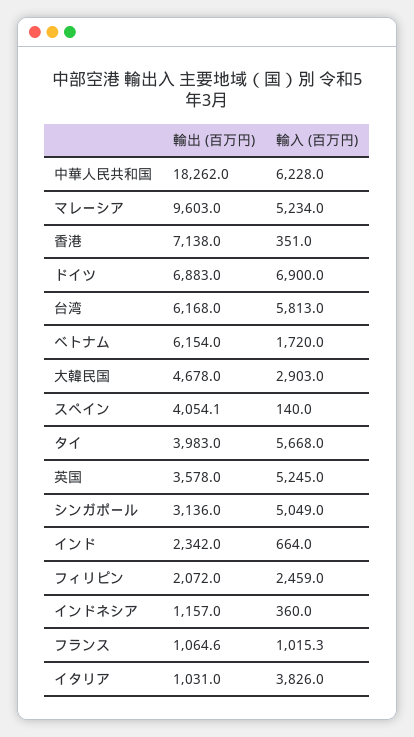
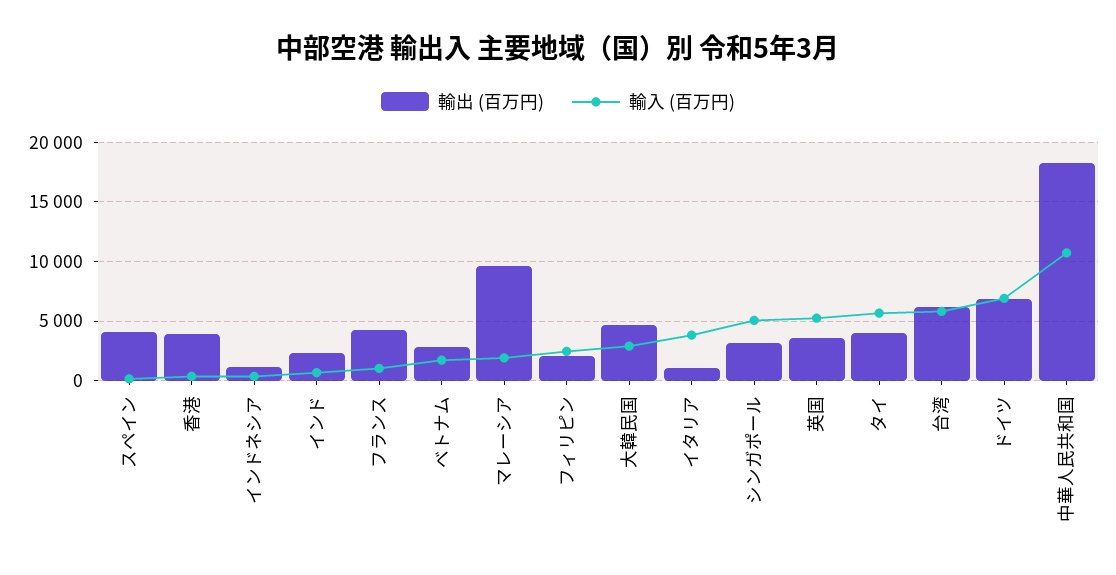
  {
    "輸出 (百万円)": {
      "中華人民共和国": 18262,
      "マレーシア": 9603,
-     "香港": 7138,
+     "香港": 4000,
      "ドイツ": 6883,
      "台湾": 6168,
-     "ベトナム": 6154,
+     "ベトナム": 3000,
      "大韓民国": 4678,
      "スペイン": 4054.1,
      "タイ": 3983,
      "英国": 3578,
      "シンガポール": 3136,
      "インド": 2342,
      "フィリピン": 2072,
      "インドネシア": 1157,
-     "フランス": 1064.6,
+     "フランス": 4000,
      "イタリア": 1031
    },
    "輸入 (百万円)": {
-     "中華人民共和国": 6228,
+     "中華人民共和国": 11000,
-     "マレーシア": 5234,
+     "マレーシア": 2000,
      "香港": 351,
      "ドイツ": 6900,
      "台湾": 5813,
      "ベトナム": 1720,
      "大韓民国": 2903,
      "スペイン": 140,
      "タイ": 5668,
      "英国": 5245,
      "シンガポール": 5049,
      "インド": 664,
      "フィリピン": 2459,
      "インドネシア": 360,
      "フランス": 1015.3,
      "イタリア": 3826
    }
  }

